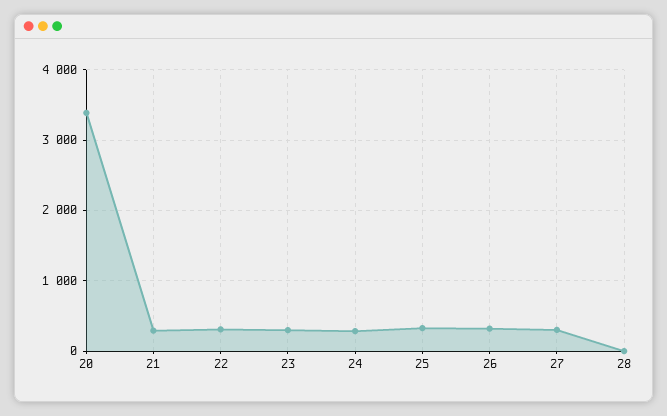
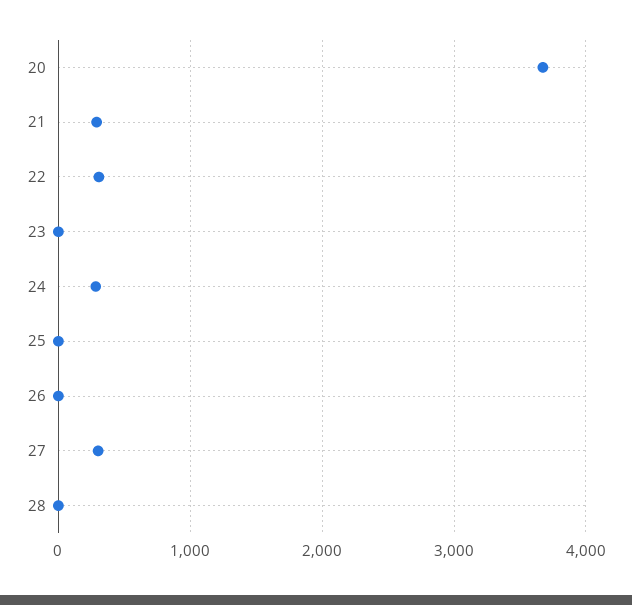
  {
-   "20": 3400,
+   "20": 3700,
    "21": 300,
    "22": 300,
-   "23": 300,
+   "23": 0,
    "24": 300,
-   "25": 300,
+   "25": 0,
-   "26": 300,
+   "26": 0,
    "27": 300,
    "28": 0
  }

